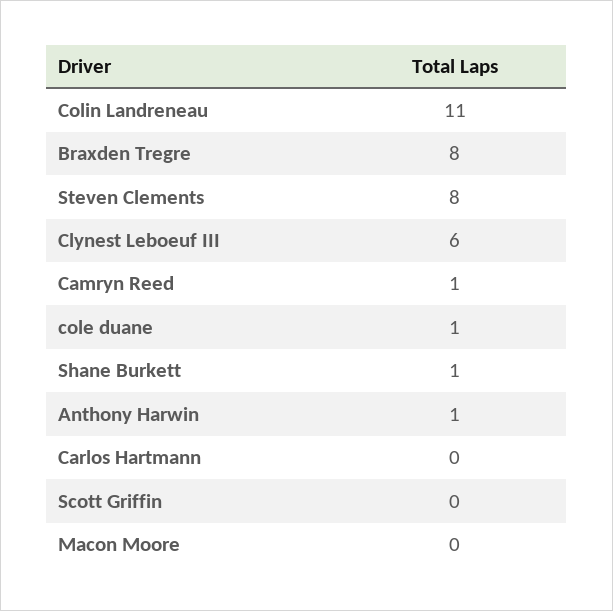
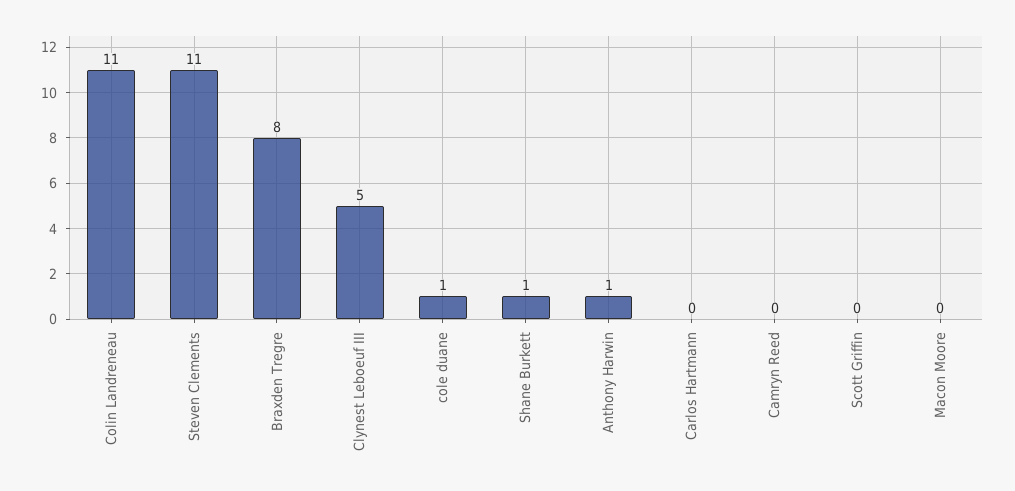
  {
    "Colin Landreneau": 11,
    "Braxden Tregre": 8,
-   "Steven Clements": 8,
+   "Steven Clements": 11,
-   "Clynest Leboeuf III": 6,
+   "Clynest Leboeuf III": 5,
-   "Camryn Reed": 1,
+   "Camryn Reed": 0,
    "cole duane": 1,
    "Shane Burkett": 1,
    "Anthony Harwin": 1,
    "Carlos Hartmann": 0,
    "Scott Griffin": 0,
    "Macon Moore": 0
  }

